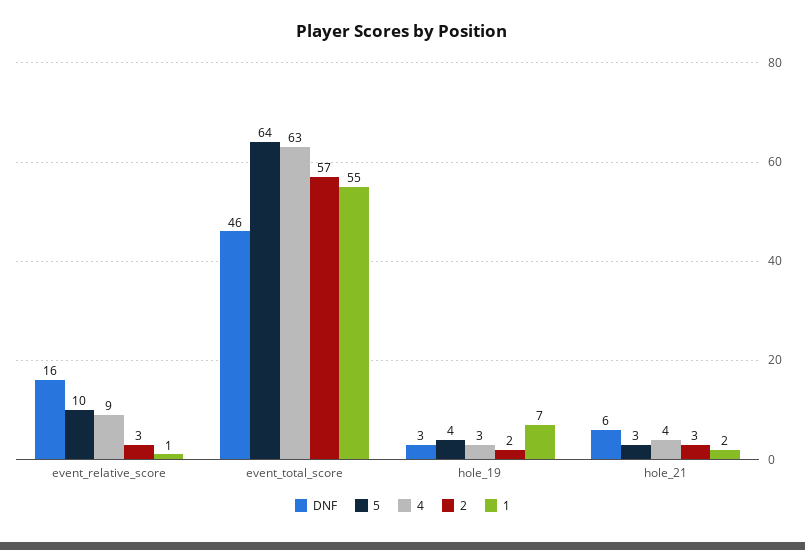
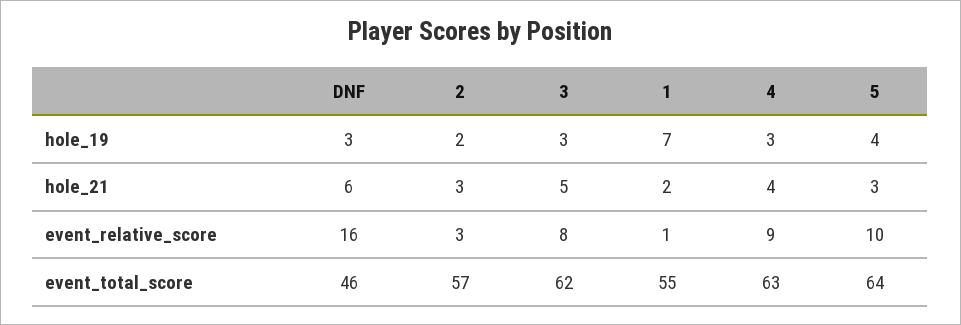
  {
    "DNF": {
      "event_relative_score": 16,
      "event_total_score": 46,
      "hole_19": 3,
      "hole_21": 6
    },
    "5": {
      "event_relative_score": 10,
      "event_total_score": 64,
      "hole_19": 4,
      "hole_21": 3
    },
    "4": {
      "event_relative_score": 9,
      "event_total_score": 63,
      "hole_19": 3,
      "hole_21": 4
    },
    "2": {
      "event_relative_score": 3,
      "event_total_score": 57,
      "hole_19": 2,
      "hole_21": 3
    },
    "1": {
      "event_relative_score": 1,
      "event_total_score": 55,
      "hole_19": 7,
      "hole_21": 2
-   }
+   },
+   "3": {
+     "hole_19": 3,
+     "hole_21": 5,
+     "event_relative_score": 8,
+     "event_total_score": 62
+   }
  }

